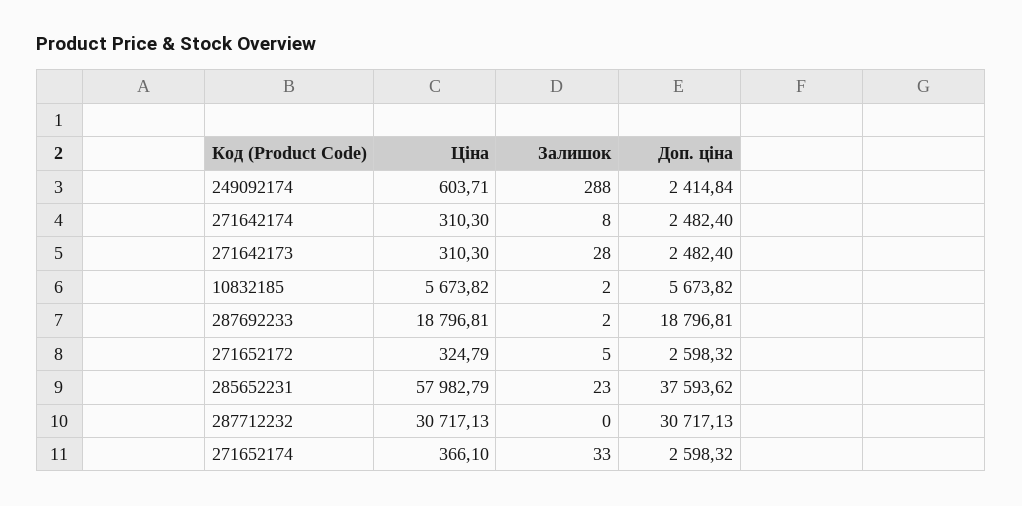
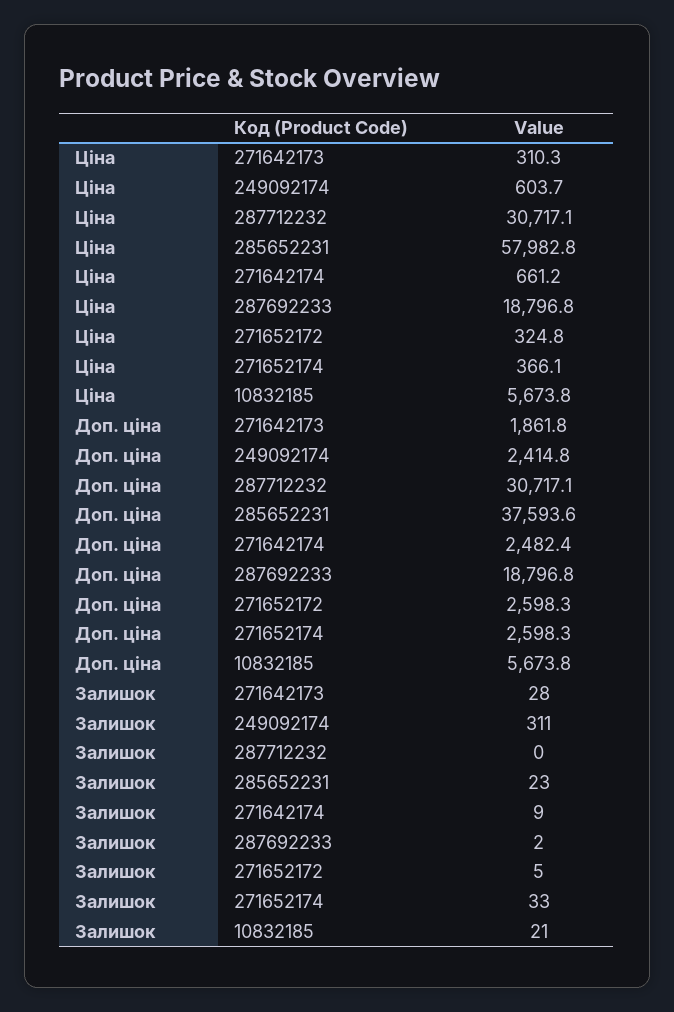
  {
    "Ціна": {
      "249092174": 603.71,
-     "271642174": 310.3,
+     "271642174": 661.2,
      "271642173": 310.3,
      "10832185": 5673.82,
      "287692233": 18796.81,
      "271652172": 324.79,
      "285652231": 57982.79,
      "287712232": 30717.13,
      "271652174": 366.1
    },
    "Залишок": {
-     "249092174": 288,
+     "249092174": 311,
-     "271642174": 8,
+     "271642174": 9,
      "271642173": 28,
-     "10832185": 2,
+     "10832185": 21,
      "287692233": 2,
      "271652172": 5,
      "285652231": 23,
      "287712232": 0,
      "271652174": 33
    },
    "Доп. ціна": {
      "249092174": 2414.84,
      "271642174": 2482.4,
-     "271642173": 2482.4,
+     "271642173": 1861.8,
      "10832185": 5673.82,
      "287692233": 18796.81,
      "271652172": 2598.32,
      "285652231": 37593.62,
      "287712232": 30717.13,
      "271652174": 2598.32
    }
  }

